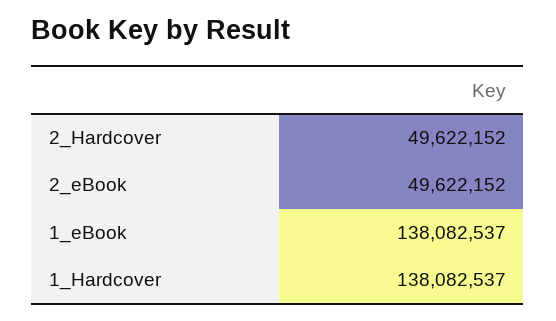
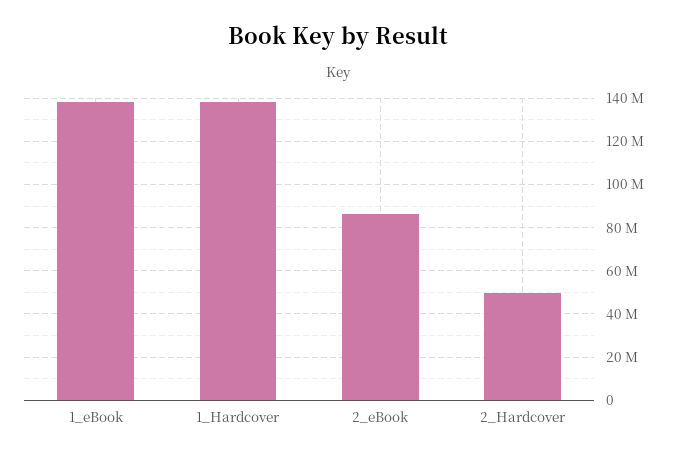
  {
    "2_Hardcover": 49622152,
-   "2_eBook": 49622152,
+   "2_eBook": 85000000,
    "1_eBook": 138082537,
    "1_Hardcover": 138082537
  }

